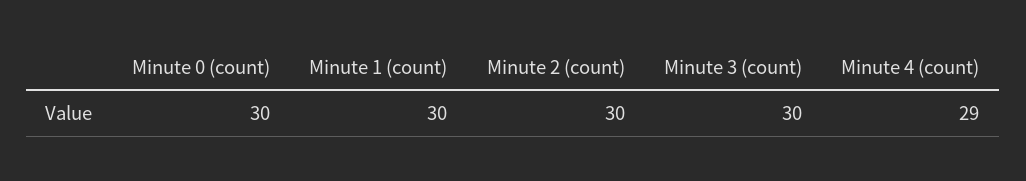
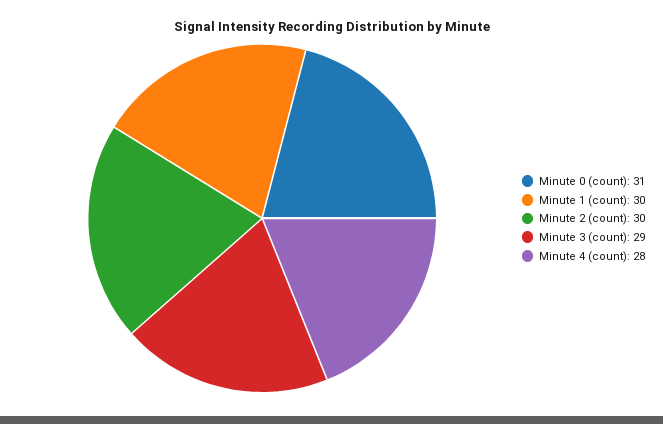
  {
-   "Minute 0 (count)": 30,
+   "Minute 0 (count)": 31,
    "Minute 1 (count)": 30,
    "Minute 2 (count)": 30,
-   "Minute 3 (count)": 30,
+   "Minute 3 (count)": 29,
-   "Minute 4 (count)": 29
+   "Minute 4 (count)": 28
  }

